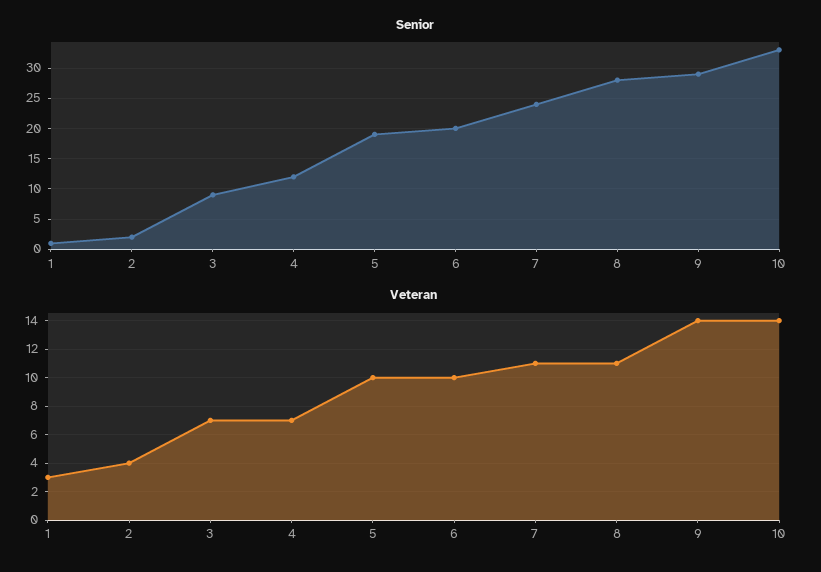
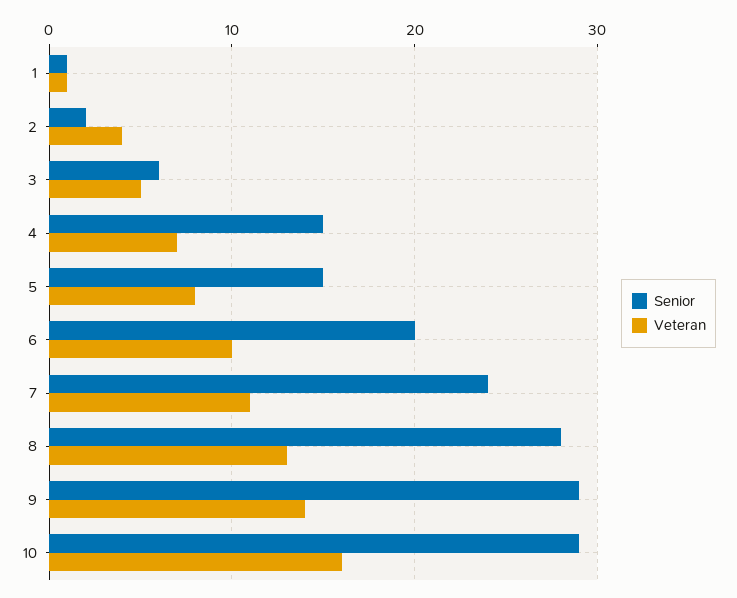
  {
    "Senior": {
      "1": 1,
      "2": 2,
-     "3": 9,
+     "3": 6,
-     "4": 12,
+     "4": 15,
-     "5": 19,
+     "5": 15,
      "6": 20,
      "7": 24,
      "8": 28,
      "9": 29,
-     "10": 33
+     "10": 29
    },
    "Veteran": {
-     "1": 3,
+     "1": 1,
      "2": 4,
-     "3": 7,
+     "3": 5,
      "4": 7,
-     "5": 10,
+     "5": 8,
      "6": 10,
      "7": 11,
-     "8": 11,
+     "8": 13,
      "9": 14,
-     "10": 14
+     "10": 16
    }
  }

